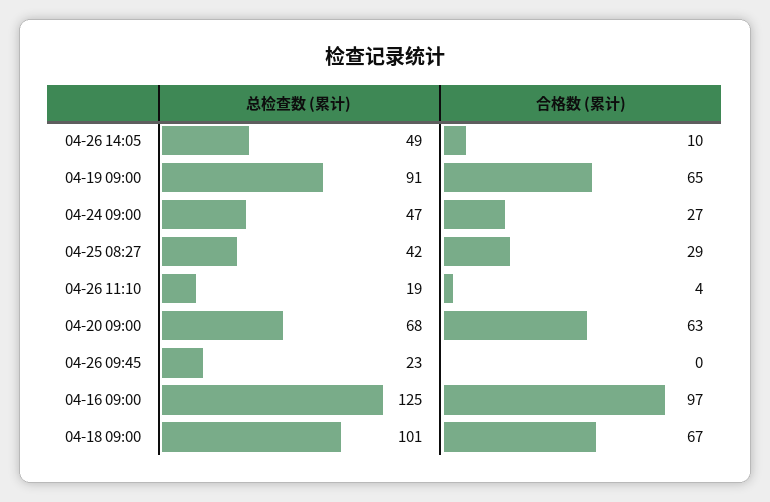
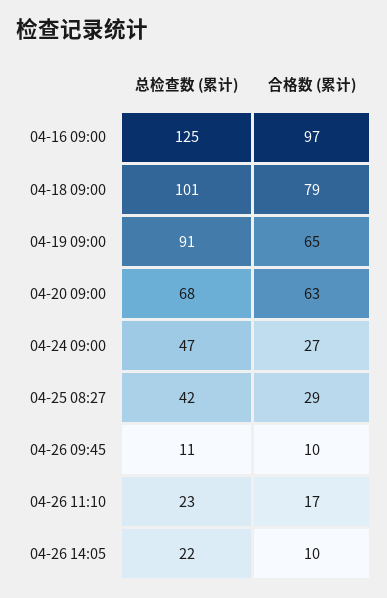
  {
    "总检查数 (累计)": {
-     "04-26 14:05": 49,
+     "04-26 14:05": 22,
      "04-19 09:00": 91,
      "04-24 09:00": 47,
      "04-25 08:27": 42,
-     "04-26 11:10": 19,
+     "04-26 11:10": 23,
      "04-20 09:00": 68,
-     "04-26 09:45": 23,
+     "04-26 09:45": 11,
      "04-16 09:00": 125,
      "04-18 09:00": 101
    },
    "合格数 (累计)": {
      "04-26 14:05": 10,
      "04-19 09:00": 65,
      "04-24 09:00": 27,
      "04-25 08:27": 29,
-     "04-26 11:10": 4,
+     "04-26 11:10": 17,
      "04-20 09:00": 63,
-     "04-26 09:45": 0,
+     "04-26 09:45": 10,
      "04-16 09:00": 97,
-     "04-18 09:00": 67
+     "04-18 09:00": 79
    }
  }

